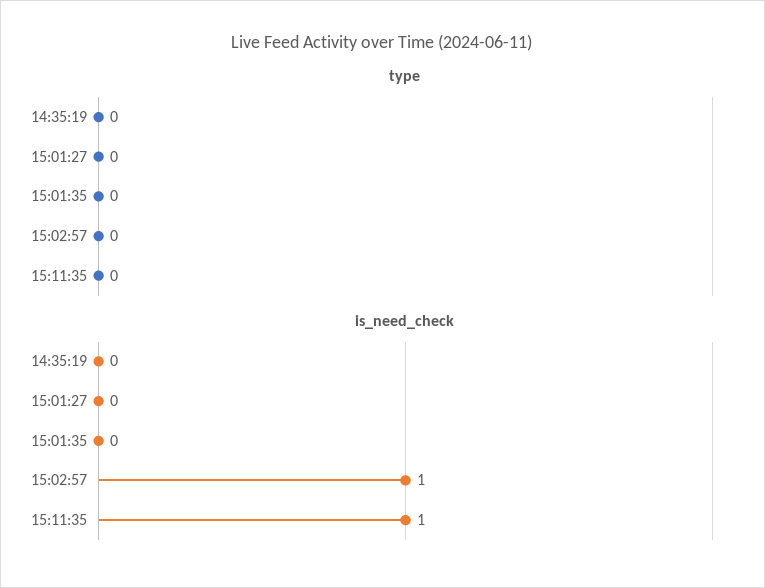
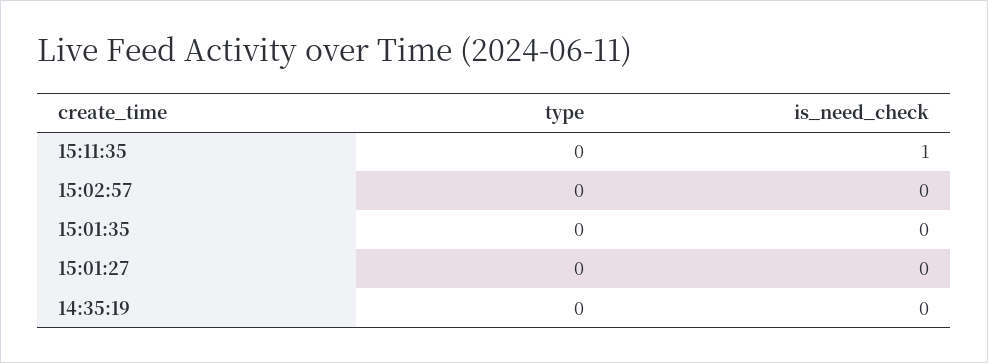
  {
    "type": {
      "14:35:19": 0,
      "15:01:27": 0,
      "15:01:35": 0,
      "15:02:57": 0,
      "15:11:35": 0
    },
    "is_need_check": {
      "14:35:19": 0,
      "15:01:27": 0,
      "15:01:35": 0,
-     "15:02:57": 1,
+     "15:02:57": 0,
      "15:11:35": 1
    }
  }

